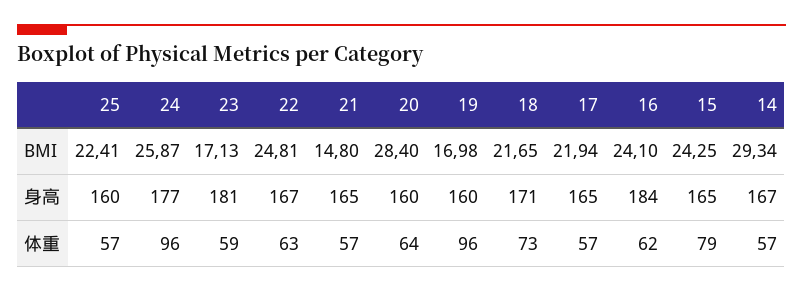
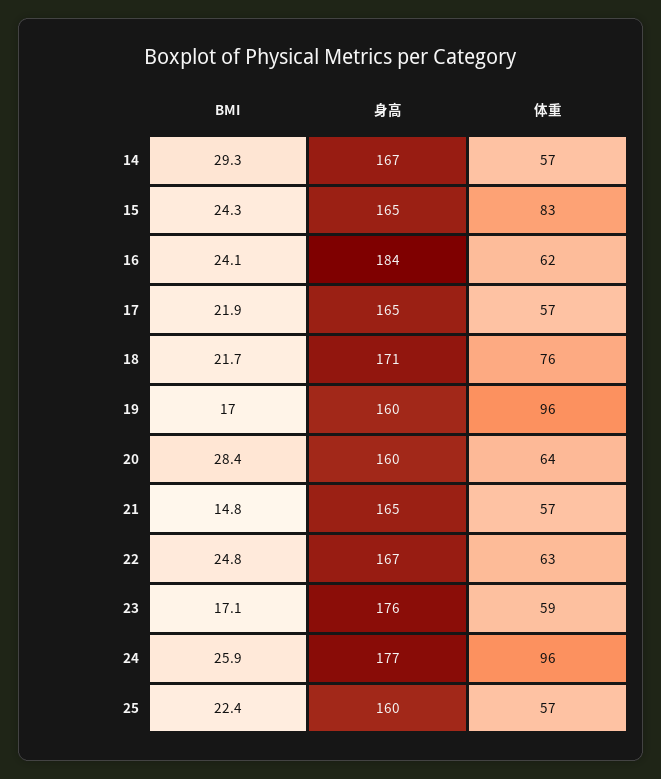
  {
    "25": {
      "BMI": 22.41,
      "身高": 160,
      "体重": 57
    },
    "24": {
      "BMI": 25.87,
      "身高": 177,
      "体重": 96
    },
    "23": {
      "BMI": 17.13,
-     "身高": 181,
+     "身高": 176,
      "体重": 59
    },
    "22": {
      "BMI": 24.81,
      "身高": 167,
      "体重": 63
    },
    "21": {
      "BMI": 14.8,
      "身高": 165,
      "体重": 57
    },
    "20": {
      "BMI": 28.4,
      "身高": 160,
      "体重": 64
    },
    "19": {
      "BMI": 16.98,
      "身高": 160,
      "体重": 96
    },
    "18": {
      "BMI": 21.65,
      "身高": 171,
-     "体重": 73
+     "体重": 76
    },
    "17": {
      "BMI": 21.94,
      "身高": 165,
      "体重": 57
    },
    "16": {
      "BMI": 24.1,
      "身高": 184,
      "体重": 62
    },
    "15": {
      "BMI": 24.25,
      "身高": 165,
-     "体重": 79
+     "体重": 83
    },
    "14": {
      "BMI": 29.34,
      "身高": 167,
      "体重": 57
    }
  }

